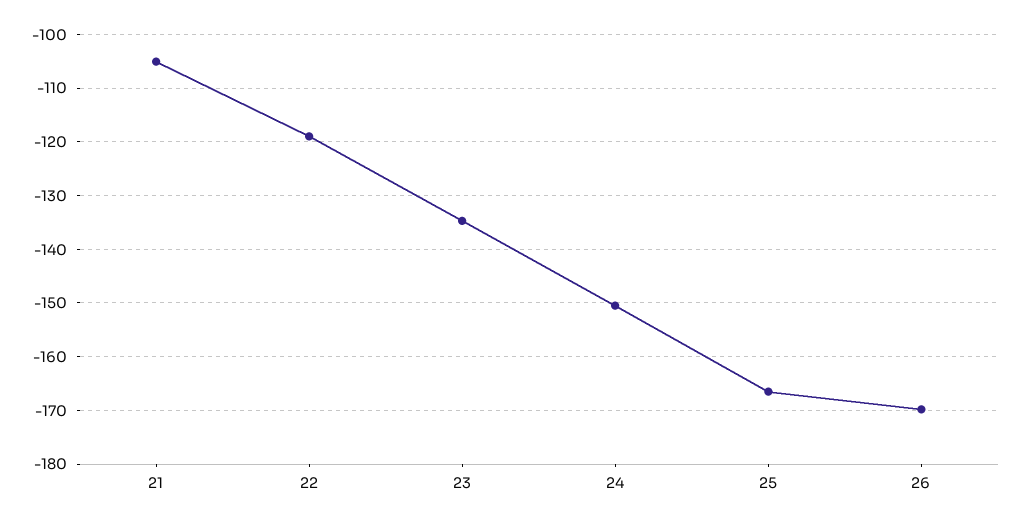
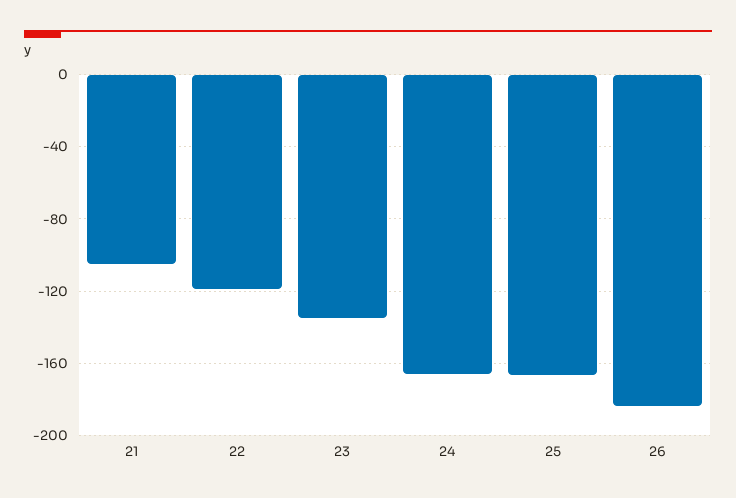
  {
    "21": -106,
    "22": -120,
    "23": -134,
-   "24": -150,
+   "24": -165,
    "25": -166,
-   "26": -170
+   "26": -185
  }

